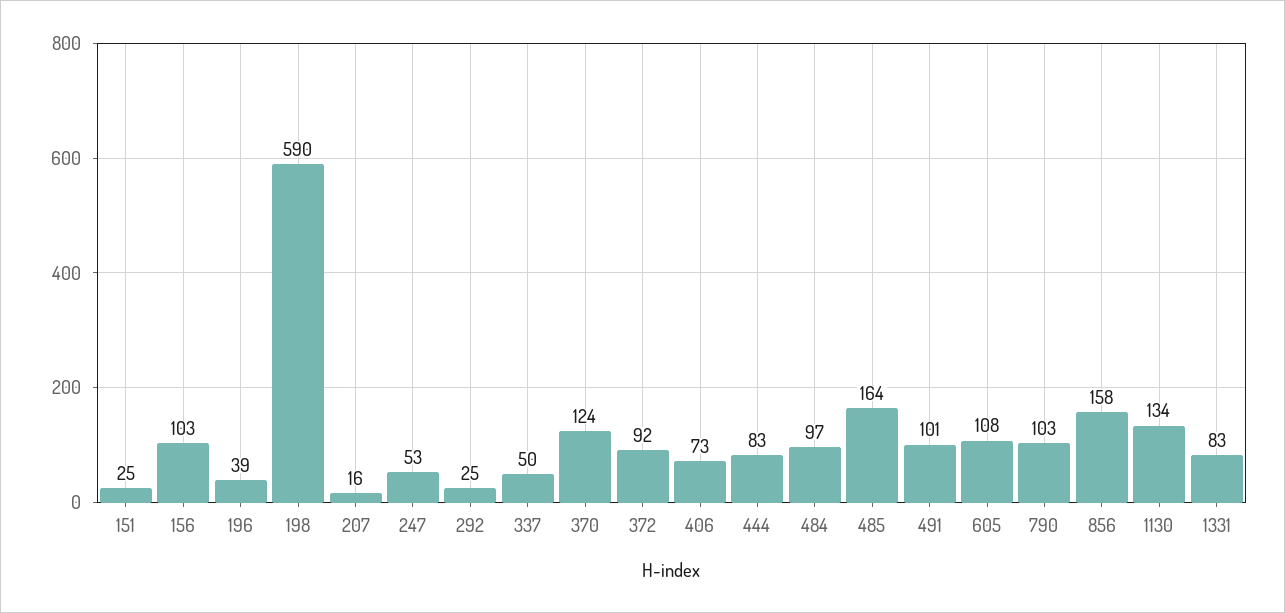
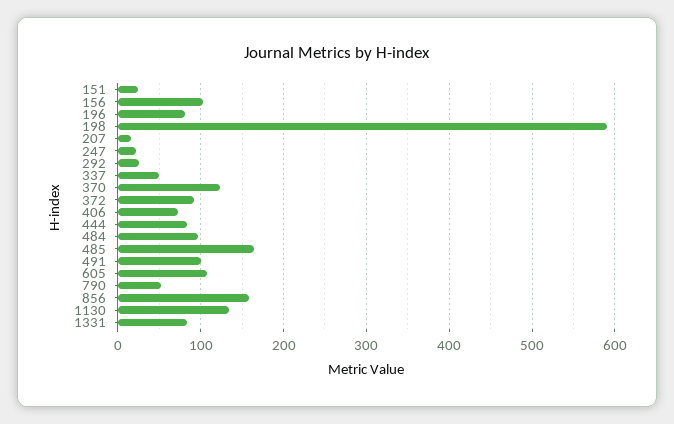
  {
    "151": 25,
    "156": 103,
-   "196": 39,
+   "196": 80,
    "198": 590,
    "207": 16,
-   "247": 53,
+   "247": 20,
    "292": 25,
    "337": 50,
    "370": 124,
    "372": 92,
    "406": 73,
    "444": 83,
    "484": 97,
    "485": 164,
    "491": 101,
    "605": 108,
-   "790": 103,
+   "790": 50,
    "856": 158,
    "1130": 134,
    "1331": 83
  }

